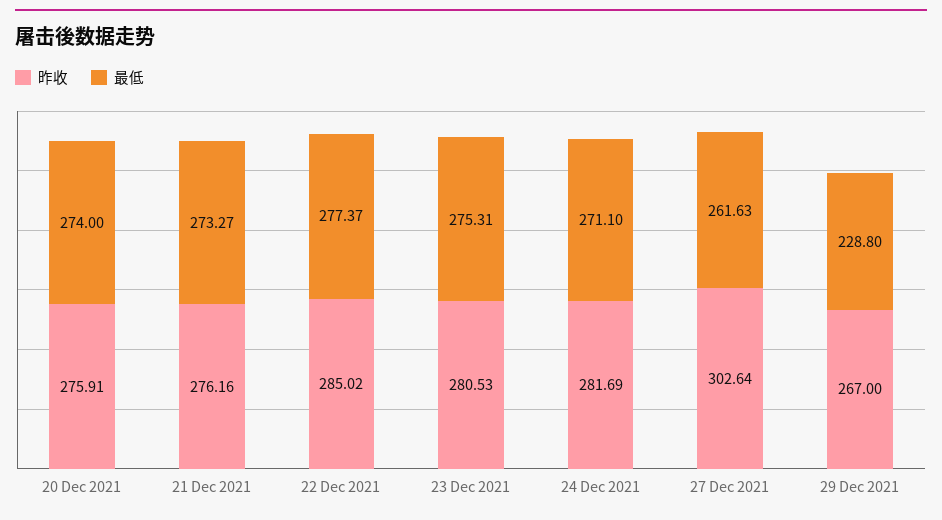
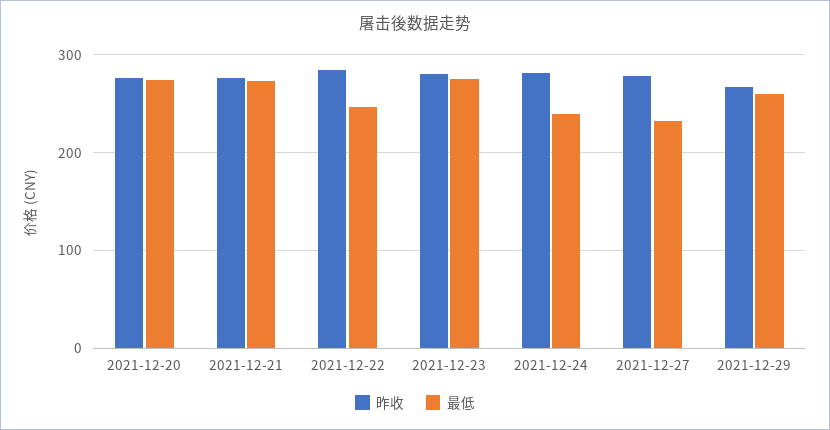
  {
    "昨收": {
      "20 Dec 2021": 275.91,
      "21 Dec 2021": 276.16,
      "22 Dec 2021": 285.02,
      "23 Dec 2021": 280.53,
      "24 Dec 2021": 281.69,
-     "27 Dec 2021": 302.64,
+     "27 Dec 2021": 280,
      "29 Dec 2021": 267
    },
    "最低": {
      "20 Dec 2021": 274,
      "21 Dec 2021": 273.27,
-     "22 Dec 2021": 277.37,
+     "22 Dec 2021": 250,
      "23 Dec 2021": 275.31,
-     "24 Dec 2021": 271.1,
+     "24 Dec 2021": 240,
-     "27 Dec 2021": 261.63,
+     "27 Dec 2021": 230,
-     "29 Dec 2021": 228.8
+     "29 Dec 2021": 260
    }
  }

